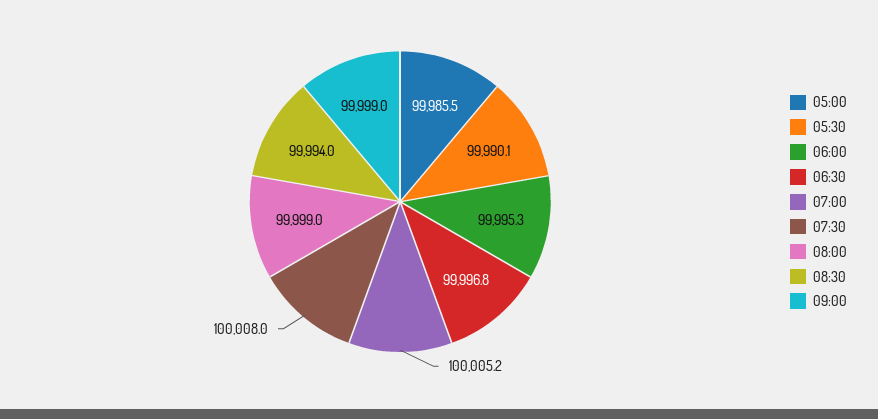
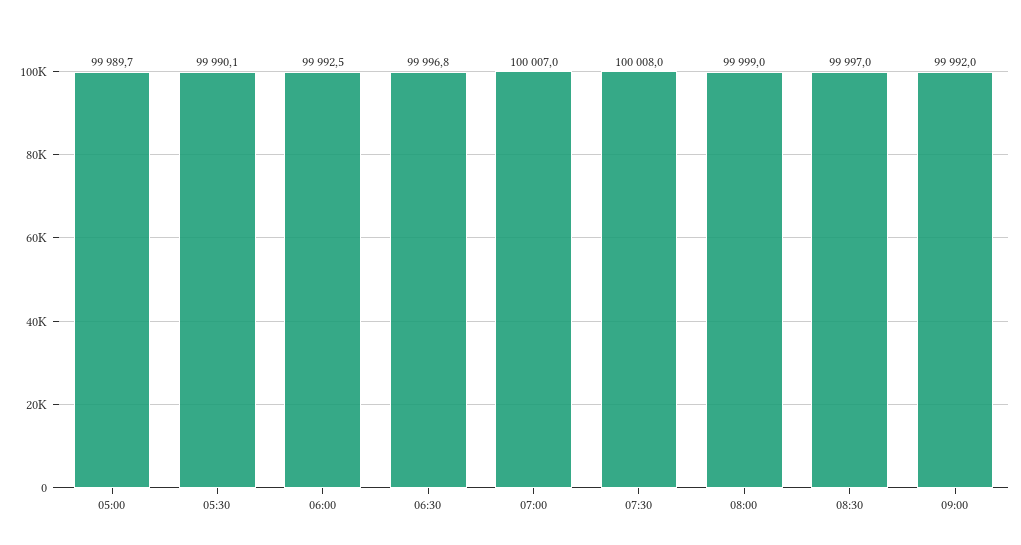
  {
-   "05:00": 99985.5,
+   "05:00": 99989.7,
    "05:30": 99990.1,
-   "06:00": 99995.3,
+   "06:00": 99992.5,
    "06:30": 99996.8,
-   "07:00": 100005.2,
+   "07:00": 100007,
    "07:30": 100008,
    "08:00": 99999,
-   "08:30": 99994,
+   "08:30": 99997,
-   "09:00": 99999
+   "09:00": 99992
  }

